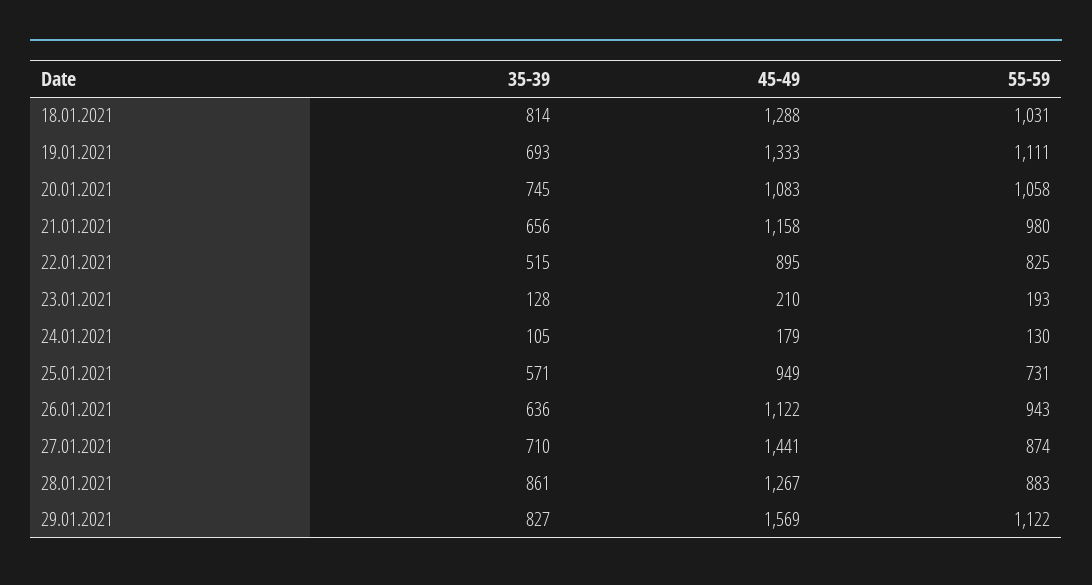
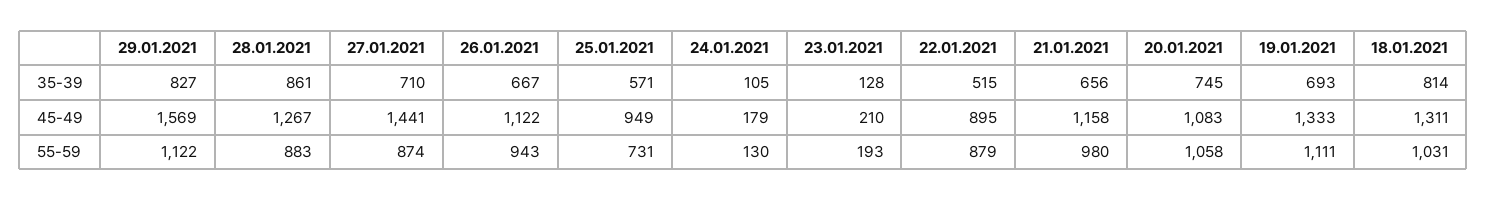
  {
    "35-39": {
      "18.01.2021": 814,
      "19.01.2021": 693,
      "20.01.2021": 745,
      "21.01.2021": 656,
      "22.01.2021": 515,
      "23.01.2021": 128,
      "24.01.2021": 105,
      "25.01.2021": 571,
-     "26.01.2021": 636,
+     "26.01.2021": 667,
      "27.01.2021": 710,
      "28.01.2021": 861,
      "29.01.2021": 827
    },
    "45-49": {
-     "18.01.2021": 1288,
+     "18.01.2021": 1311,
      "19.01.2021": 1333,
      "20.01.2021": 1083,
      "21.01.2021": 1158,
      "22.01.2021": 895,
      "23.01.2021": 210,
      "24.01.2021": 179,
      "25.01.2021": 949,
      "26.01.2021": 1122,
      "27.01.2021": 1441,
      "28.01.2021": 1267,
      "29.01.2021": 1569
    },
    "55-59": {
      "18.01.2021": 1031,
      "19.01.2021": 1111,
      "20.01.2021": 1058,
      "21.01.2021": 980,
-     "22.01.2021": 825,
+     "22.01.2021": 879,
      "23.01.2021": 193,
      "24.01.2021": 130,
      "25.01.2021": 731,
      "26.01.2021": 943,
      "27.01.2021": 874,
      "28.01.2021": 883,
      "29.01.2021": 1122
    }
  }

